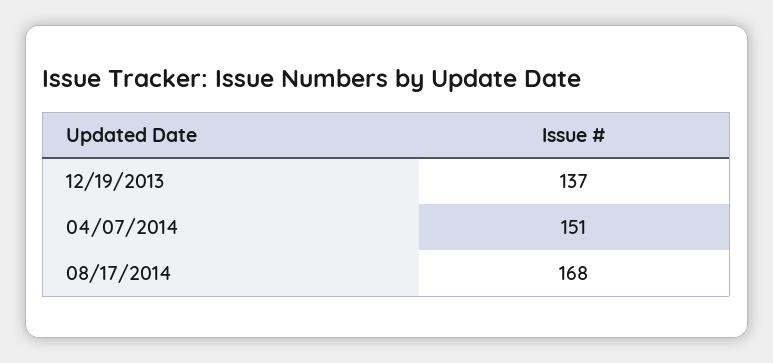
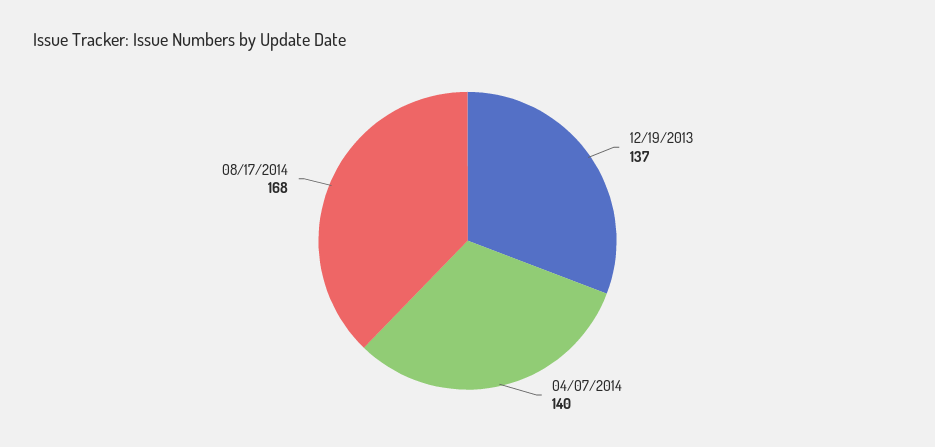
  {
    "12/19/2013": 137,
-   "04/07/2014": 151,
+   "04/07/2014": 140,
    "08/17/2014": 168
  }

